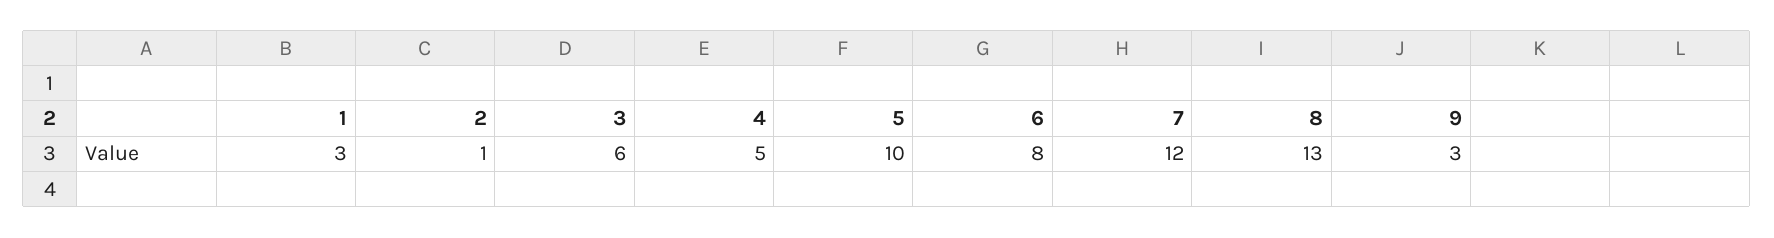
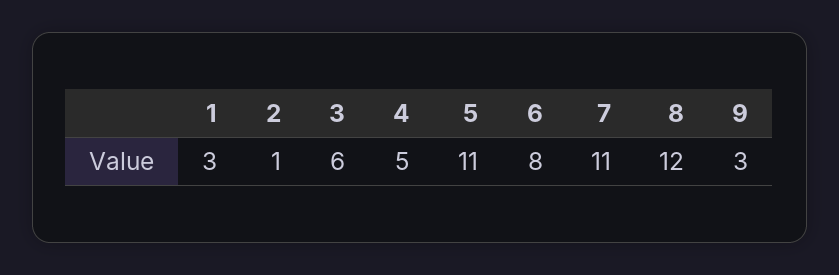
  {
    "1": 3,
    "2": 1,
    "3": 6,
    "4": 5,
-   "5": 10,
+   "5": 11,
    "6": 8,
-   "7": 12,
+   "7": 11,
-   "8": 13,
+   "8": 12,
    "9": 3
  }

